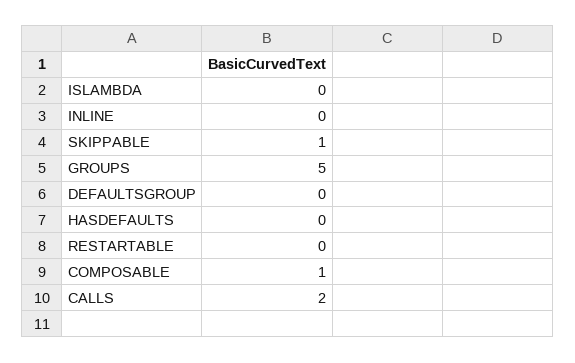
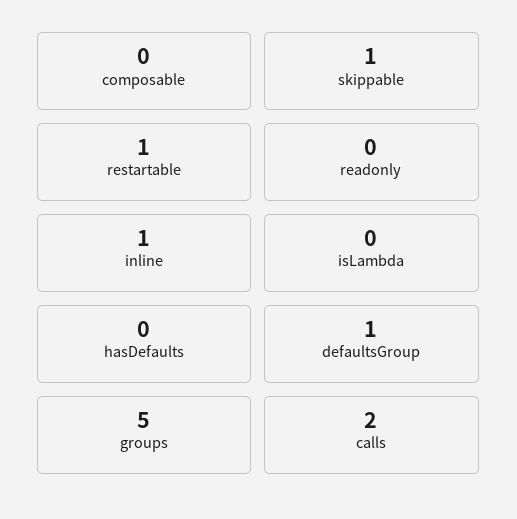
  {
    "ISLAMBDA": 0,
-   "INLINE": 0,
+   "INLINE": 1,
    "SKIPPABLE": 1,
    "GROUPS": 5,
-   "DEFAULTSGROUP": 0,
+   "DEFAULTSGROUP": 1,
    "HASDEFAULTS": 0,
-   "RESTARTABLE": 0,
+   "RESTARTABLE": 1,
-   "COMPOSABLE": 1,
+   "COMPOSABLE": 0,
-   "CALLS": 2
+   "CALLS": 2,
+   "readonly": 0
  }

